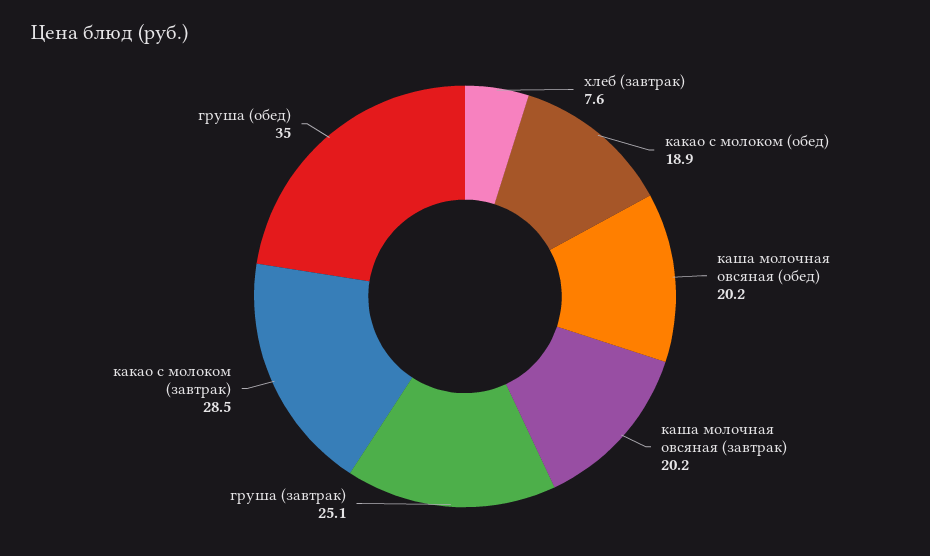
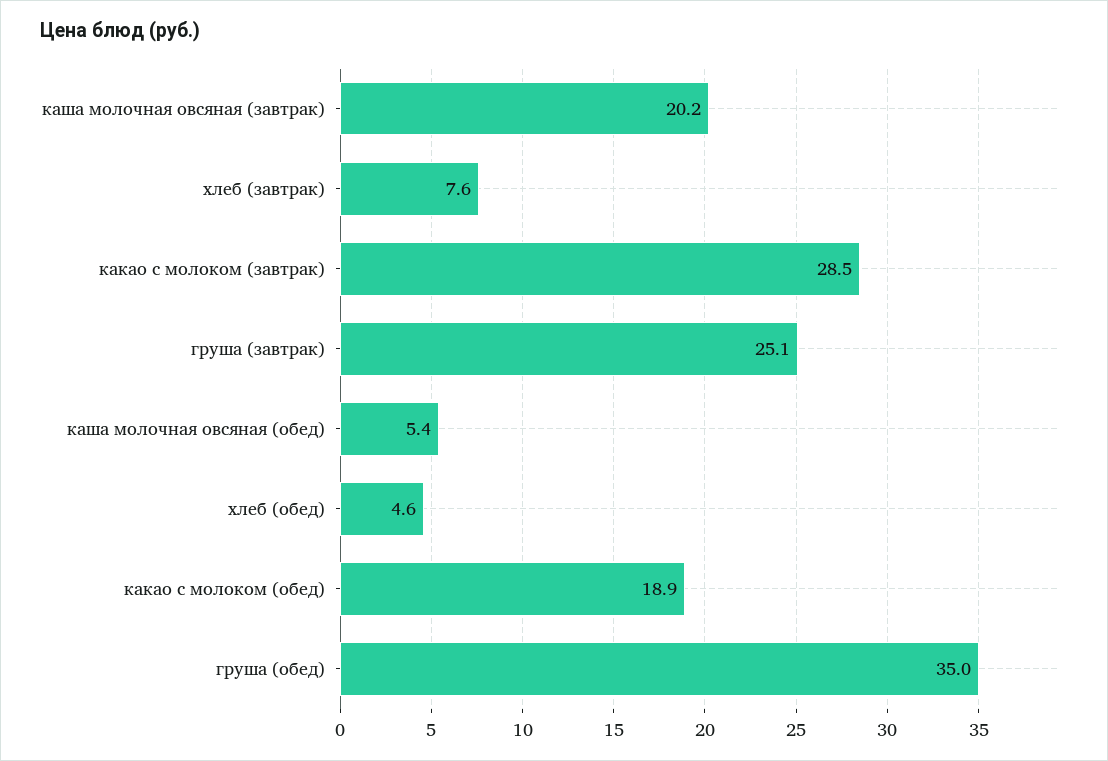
  {
    "хлеб (завтрак)": 7.6,
    "какао с молоком (обед)": 18.9,
-   "каша молочная овсяная (обед)": 20.2,
+   "каша молочная овсяная (обед)": 5.4,
    "каша молочная овсяная (завтрак)": 20.2,
    "груша (завтрак)": 25.1,
    "какао с молоком (завтрак)": 28.5,
-   "груша (обед)": 35
+   "груша (обед)": 35,
+   "хлеб (обед)": 4.6
  }

